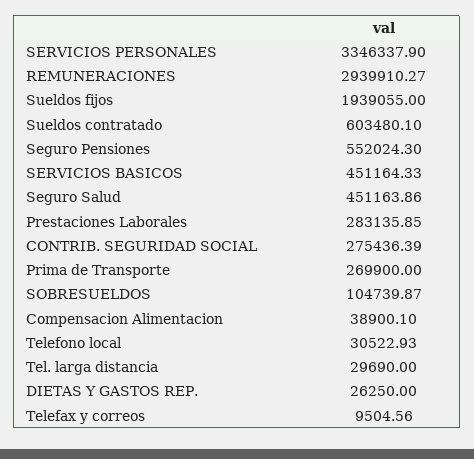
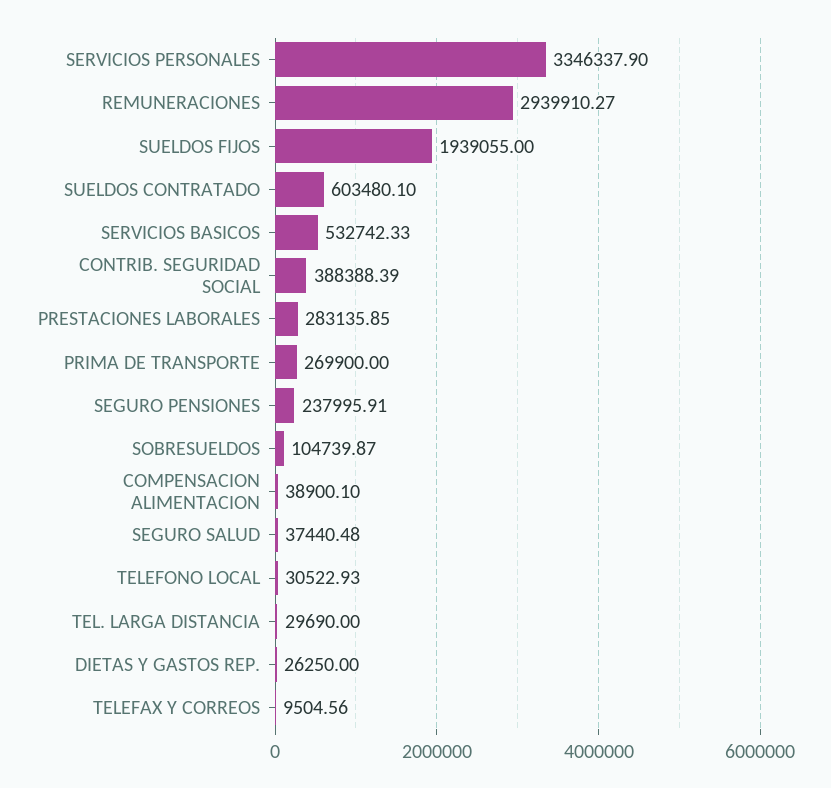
  {
    "SERVICIOS PERSONALES": 3346337.9,
    "REMUNERACIONES": 2939910.27,
    "Sueldos fijos": 1939055,
    "Sueldos contratado": 603480.1,
-   "Seguro Pensiones": 552024.3,
+   "Seguro Pensiones": 237995.91,
-   "SERVICIOS BASICOS": 451164.33,
+   "SERVICIOS BASICOS": 532742.33,
-   "Seguro Salud": 451163.86,
+   "Seguro Salud": 37440.48,
    "Prestaciones Laborales": 283135.85,
-   "CONTRIB. SEGURIDAD SOCIAL": 275436.39,
+   "CONTRIB. SEGURIDAD SOCIAL": 388388.39,
    "Prima de Transporte": 269900,
    "SOBRESUELDOS": 104739.87,
    "Compensacion Alimentacion": 38900.1,
    "Telefono local": 30522.93,
    "Tel. larga distancia": 29690,
    "DIETAS Y GASTOS REP.": 26250,
    "Telefax y correos": 9504.56
  }

